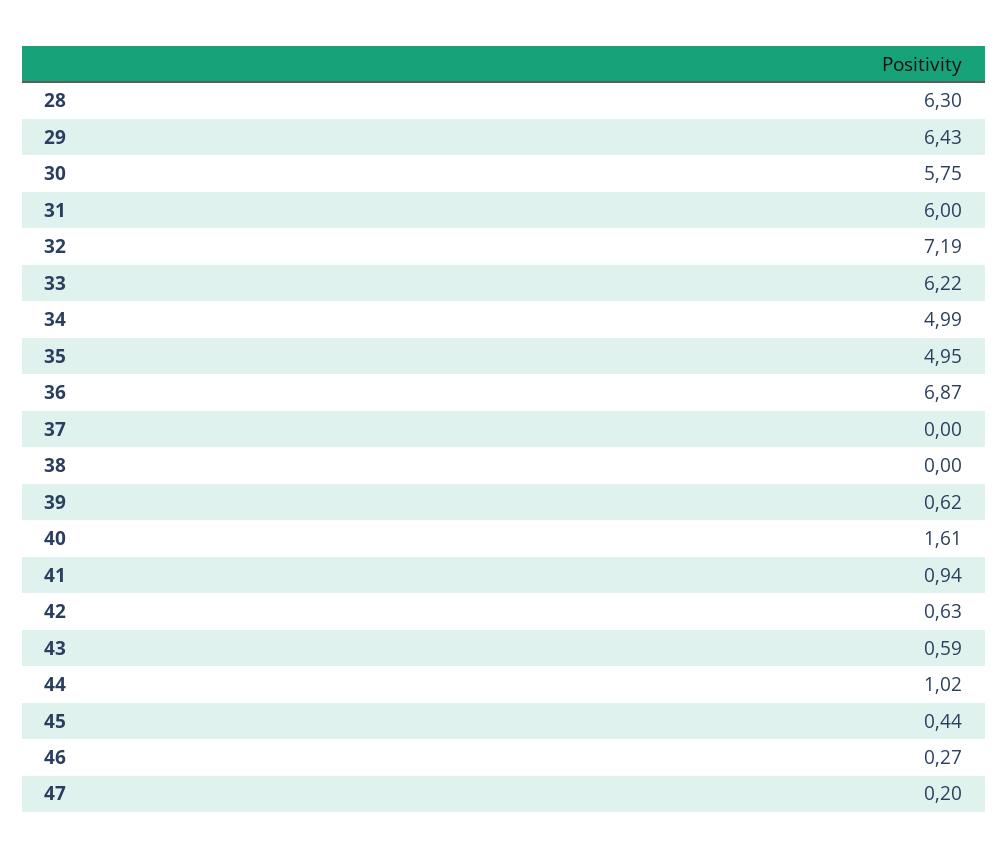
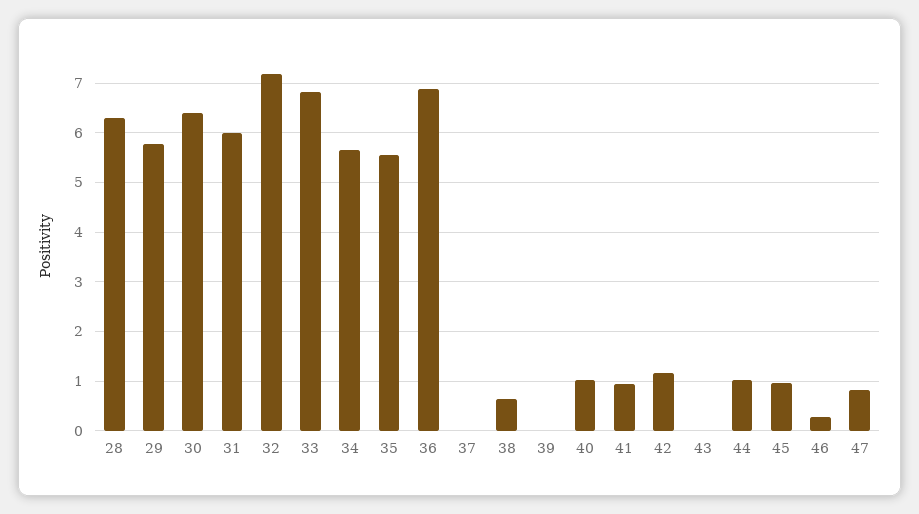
  {
    "28": 6.3,
-   "29": 6.43,
+   "29": 5.8,
-   "30": 5.75,
+   "30": 6.4,
    "31": 6,
    "32": 7.19,
-   "33": 6.22,
+   "33": 6.8,
-   "34": 4.99,
+   "34": 5.6,
-   "35": 4.95,
+   "35": 5.6,
    "36": 6.87,
    "37": 0,
-   "38": 0,
+   "38": 0.6,
-   "39": 0.62,
+   "39": 0,
-   "40": 1.61,
+   "40": 1,
    "41": 0.94,
-   "42": 0.63,
+   "42": 1.2,
-   "43": 0.59,
+   "43": 0,
    "44": 1.02,
-   "45": 0.44,
+   "45": 1,
    "46": 0.27,
-   "47": 0.2
+   "47": 0.8
  }

